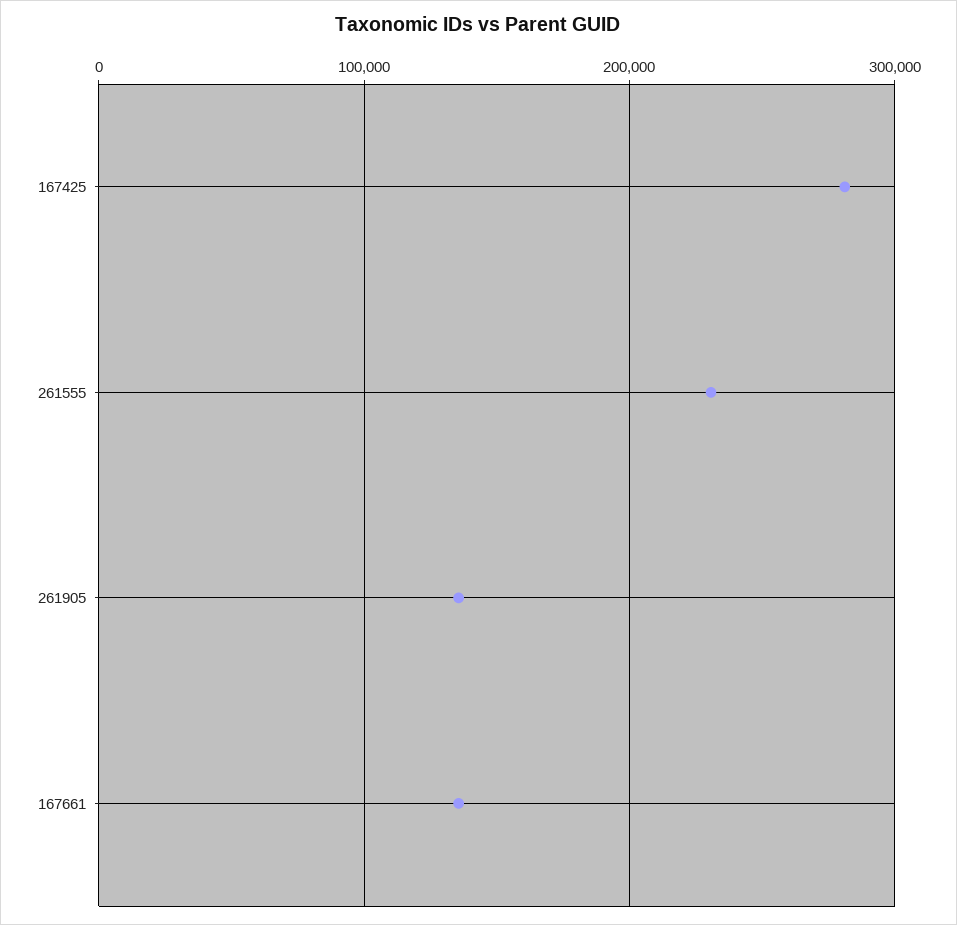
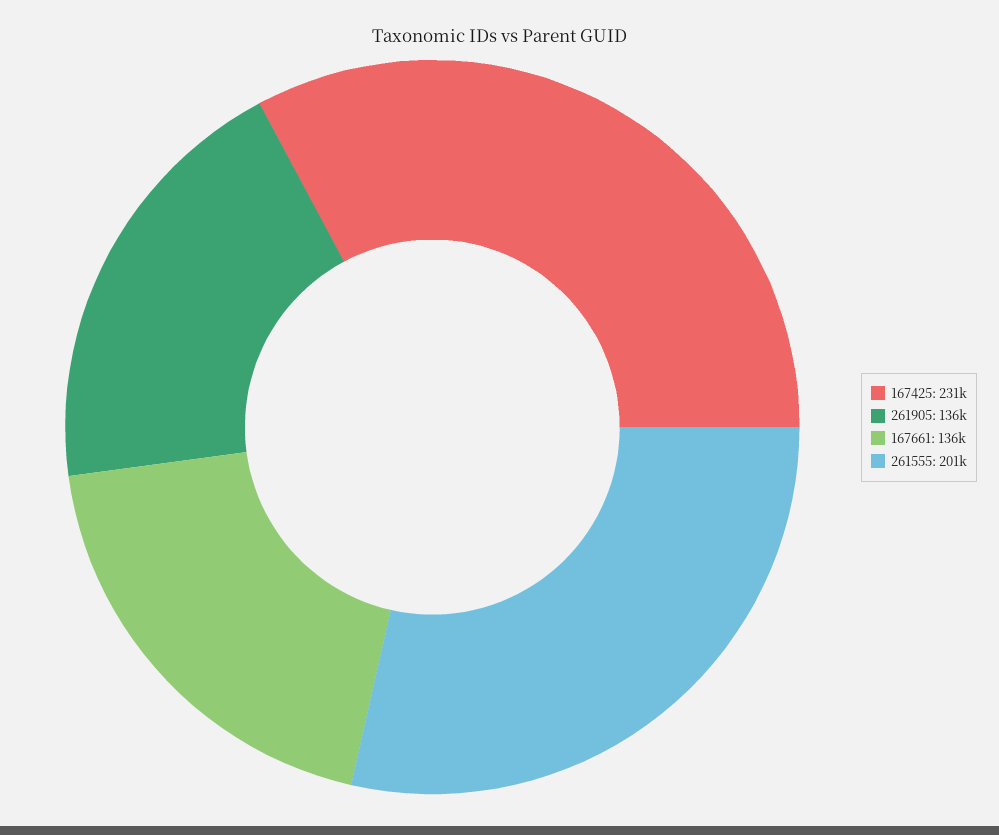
  {
-   "167425": 280000,
+   "167425": 231000,
-   "261555": 230000,
+   "261555": 201000,
    "261905": 136000,
    "167661": 136000
  }

